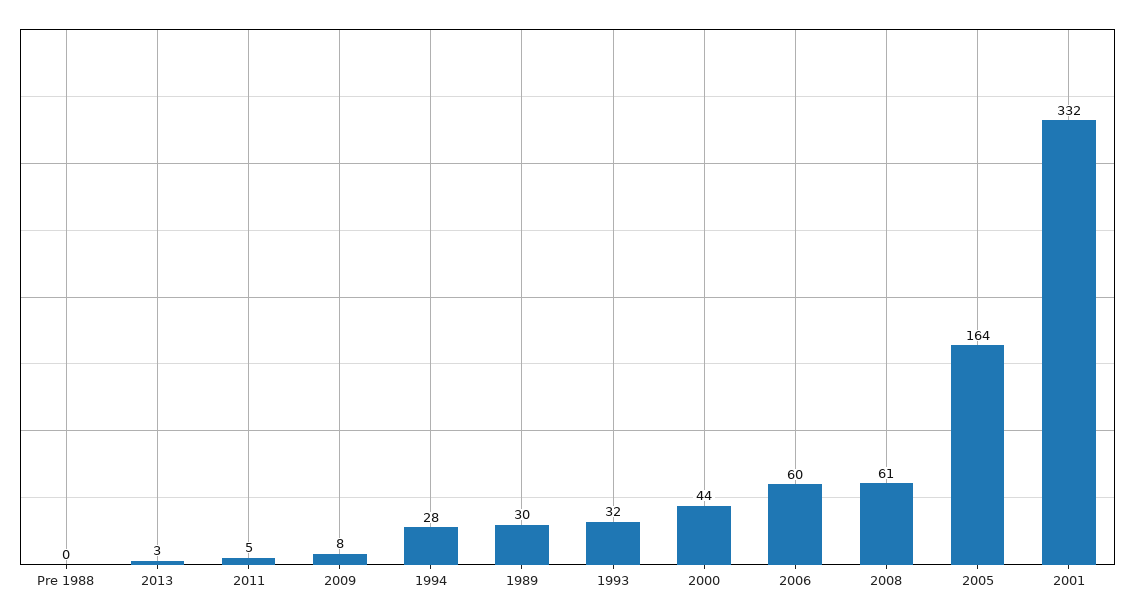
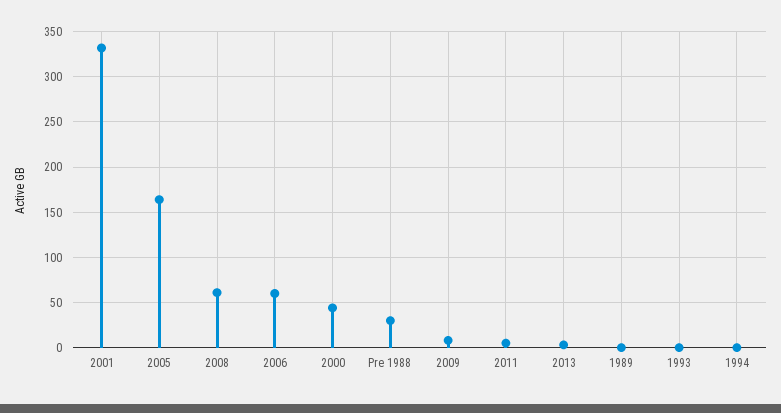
  {
-   "Pre 1988": 0,
+   "Pre 1988": 30,
    "2013": 3,
    "2011": 5,
    "2009": 8,
-   "1994": 28,
+   "1994": 0,
-   "1989": 30,
+   "1989": 0,
-   "1993": 32,
+   "1993": 0,
    "2000": 44,
    "2006": 60,
    "2008": 61,
    "2005": 164,
    "2001": 332
  }

